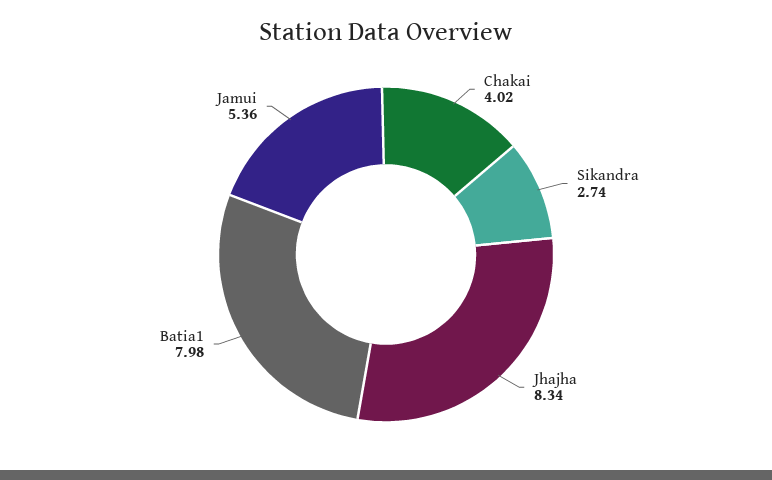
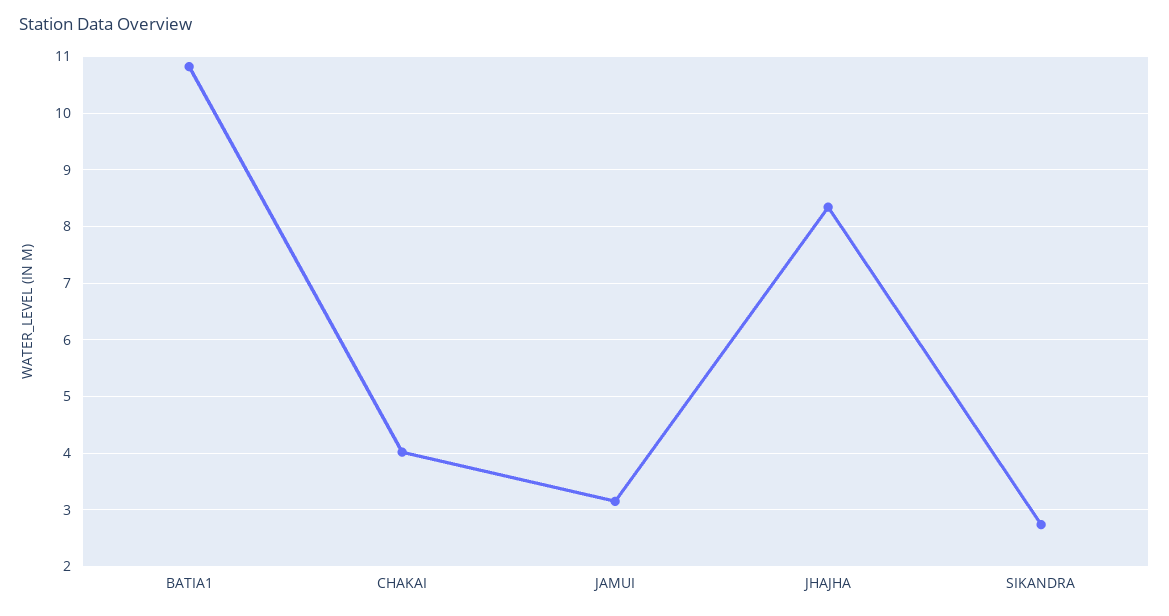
  {
    "Chakai": 4.02,
    "Sikandra": 2.74,
    "Jhajha": 8.34,
-   "Batia1": 7.98,
+   "Batia1": 10.8,
-   "Jamui": 5.36
+   "Jamui": 3.2
  }

